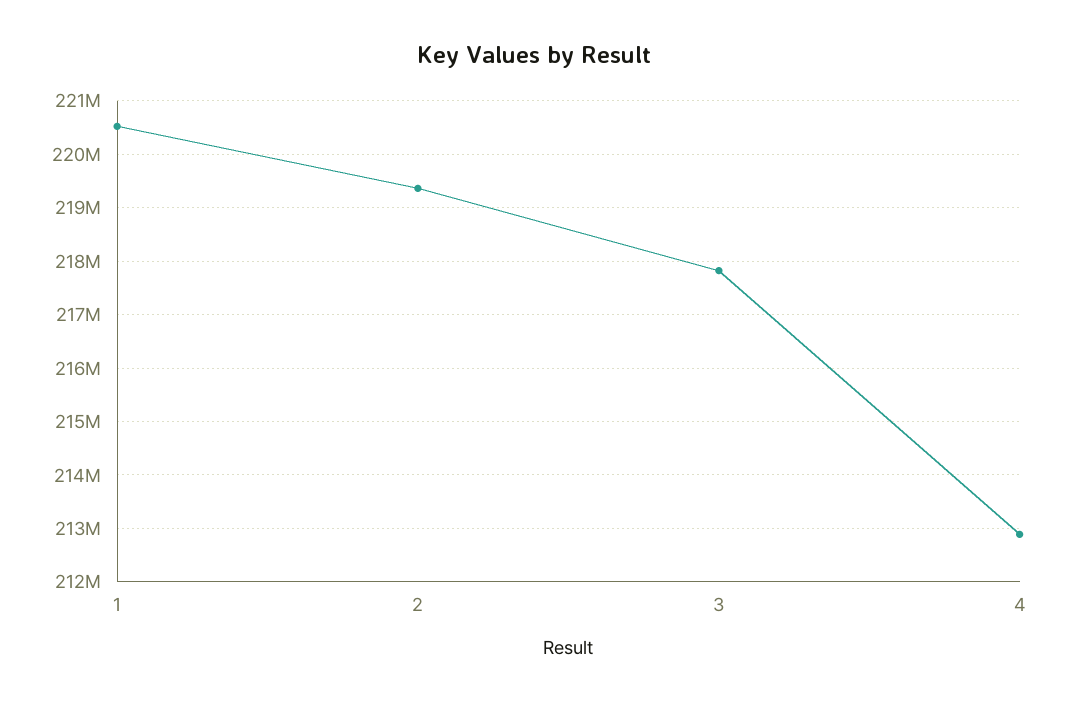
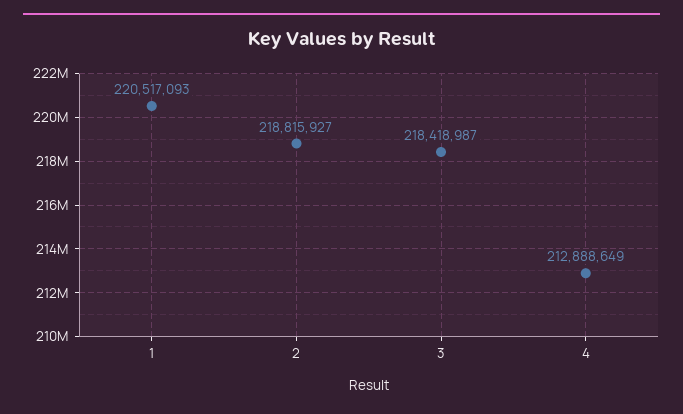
  {
    "1": 220517093,
-   "2": 219400000,
+   "2": 218815927,
-   "3": 217800000,
+   "3": 218418987,
    "4": 212888649
  }

